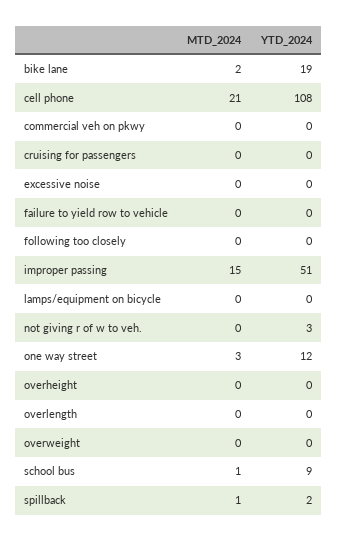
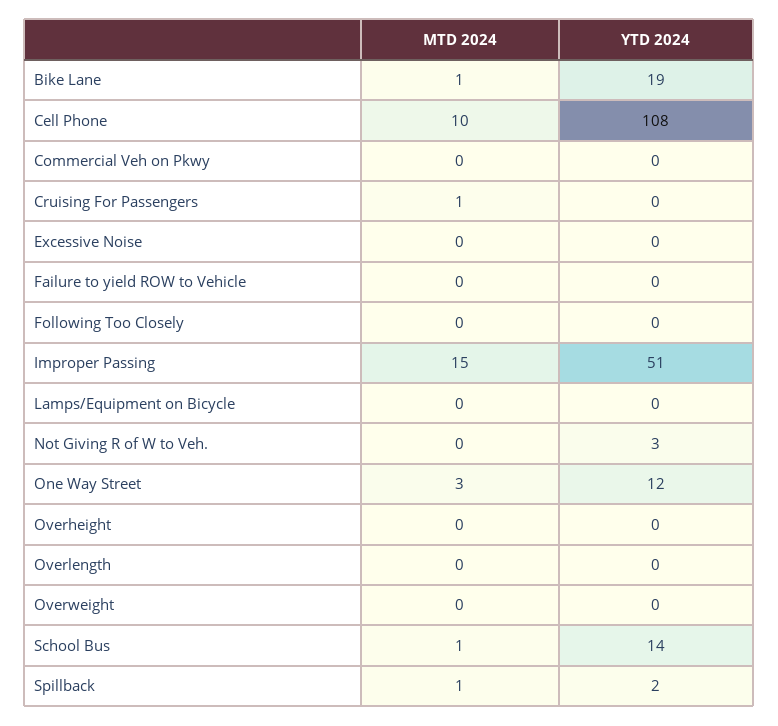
  {
    "MTD_2024": {
-     "bike lane": 2,
+     "bike lane": 1,
-     "cell phone": 21,
+     "cell phone": 10,
      "commercial veh on pkwy": 0,
-     "cruising for passengers": 0,
+     "cruising for passengers": 1,
      "excessive noise": 0,
      "failure to yield row to vehicle": 0,
      "following too closely": 0,
      "improper passing": 15,
      "lamps/equipment on bicycle": 0,
      "not giving r of w to veh.": 0,
      "one way street": 3,
      "overheight": 0,
      "overlength": 0,
      "overweight": 0,
      "school bus": 1,
      "spillback": 1
    },
    "YTD_2024": {
      "bike lane": 19,
      "cell phone": 108,
      "commercial veh on pkwy": 0,
      "cruising for passengers": 0,
      "excessive noise": 0,
      "failure to yield row to vehicle": 0,
      "following too closely": 0,
      "improper passing": 51,
      "lamps/equipment on bicycle": 0,
      "not giving r of w to veh.": 3,
      "one way street": 12,
      "overheight": 0,
      "overlength": 0,
      "overweight": 0,
-     "school bus": 9,
+     "school bus": 14,
      "spillback": 2
    }
  }

